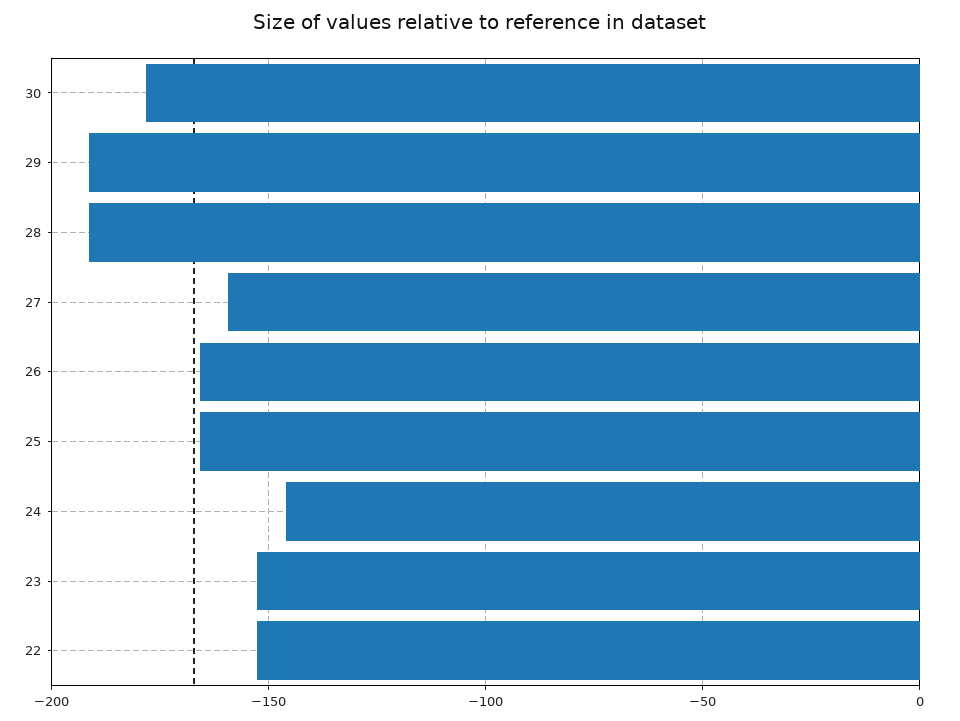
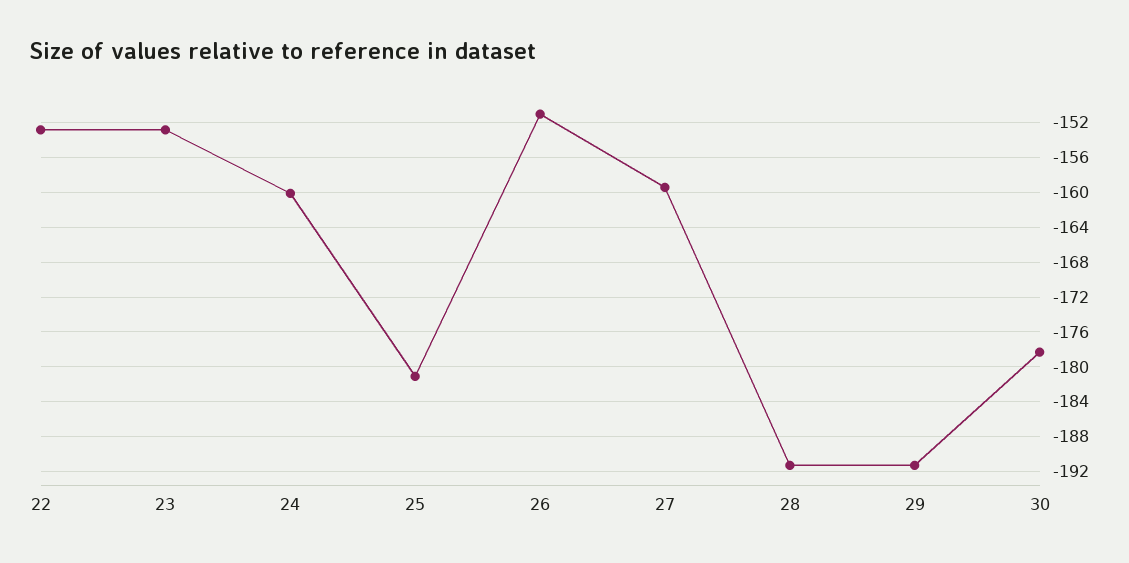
  {
    "30": -178,
    "29": -191,
    "28": -191,
    "27": -159,
-   "26": -165,
+   "26": -151,
-   "25": -165,
+   "25": -181,
-   "24": -145,
+   "24": -160,
    "23": -153,
    "22": -153
  }

